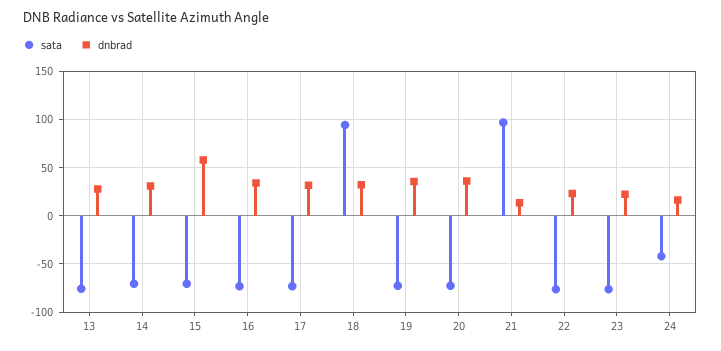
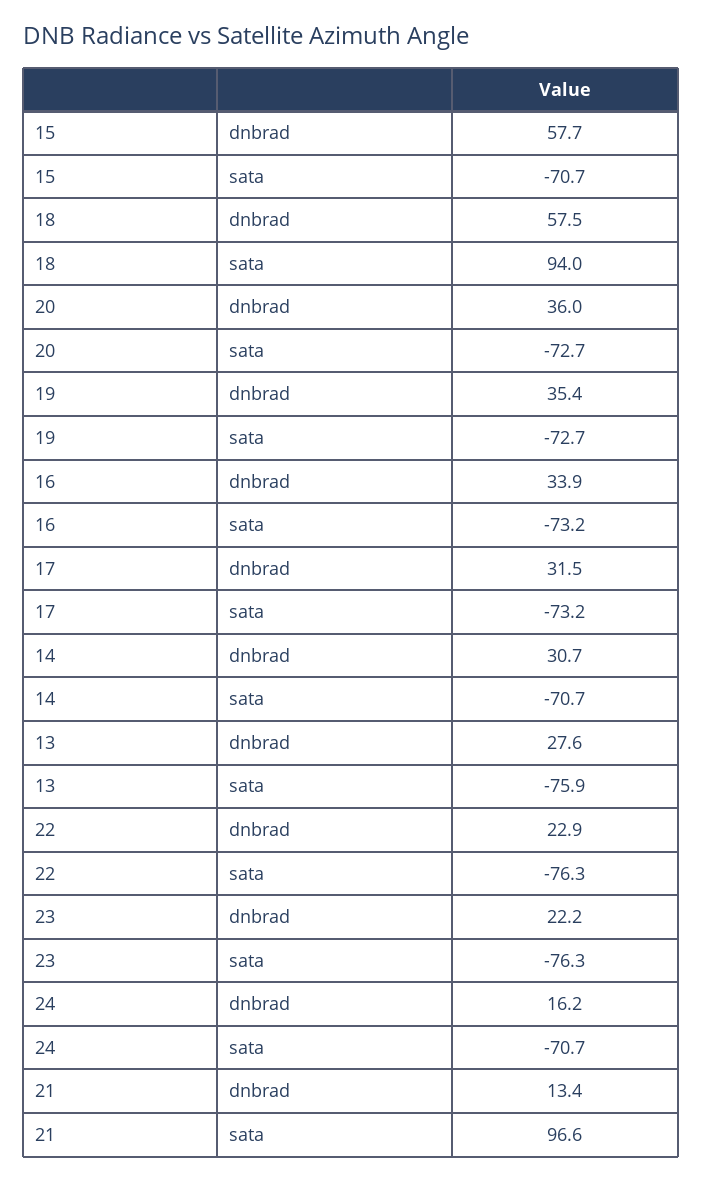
  {
    "sata": {
      "13": -75.9,
      "14": -70.7,
      "15": -70.7,
      "16": -73.2,
      "17": -73.2,
      "18": 94,
      "19": -72.7,
      "20": -72.7,
      "21": 96.6,
      "22": -76.3,
      "23": -76.3,
-     "24": -40
+     "24": -70.7
    },
    "dnbrad": {
      "13": 27.6,
      "14": 30.7,
      "15": 57.7,
      "16": 33.9,
      "17": 31.5,
-     "18": 30,
+     "18": 57.5,
      "19": 35.4,
      "20": 36,
      "21": 13.4,
      "22": 22.9,
      "23": 22.2,
      "24": 16.2
    }
  }

